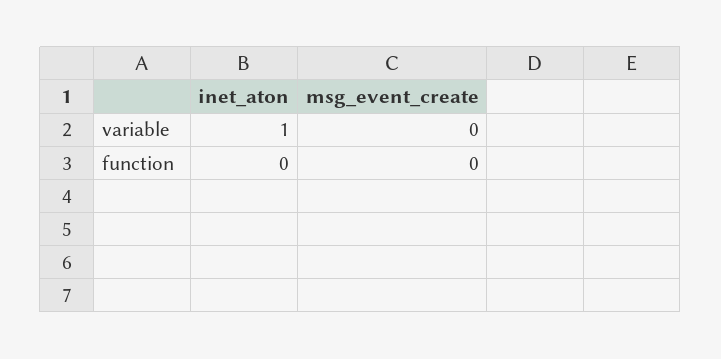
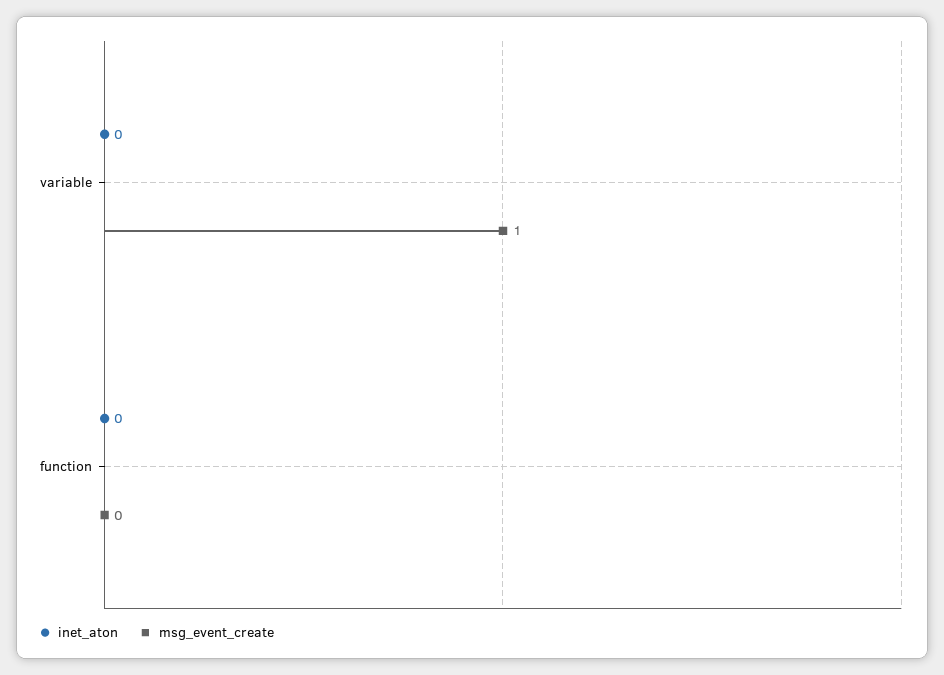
  {
    "inet_aton": {
-     "variable": 1,
+     "variable": 0,
      "function": 0
    },
    "msg_event_create": {
-     "variable": 0,
+     "variable": 1,
      "function": 0
    }
  }

